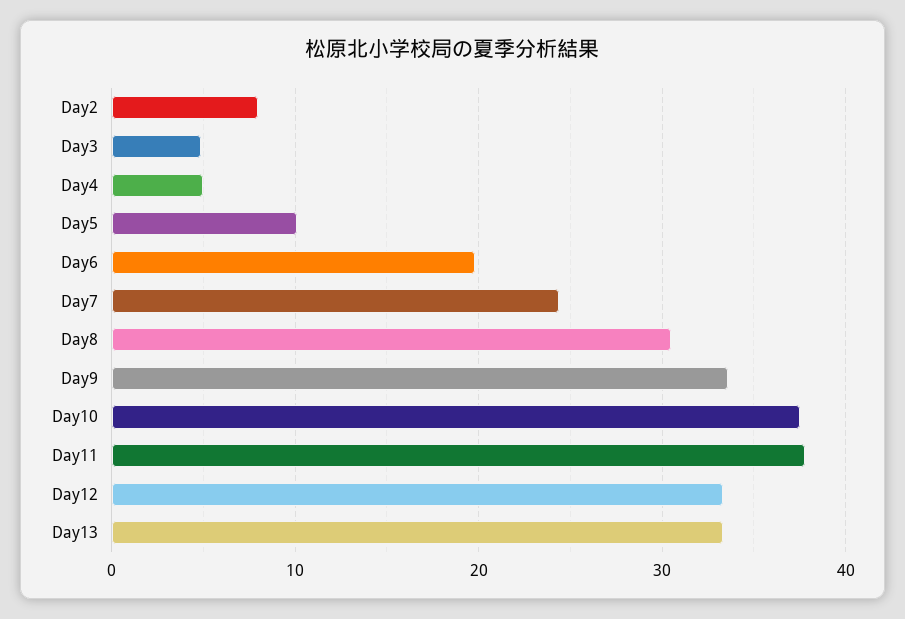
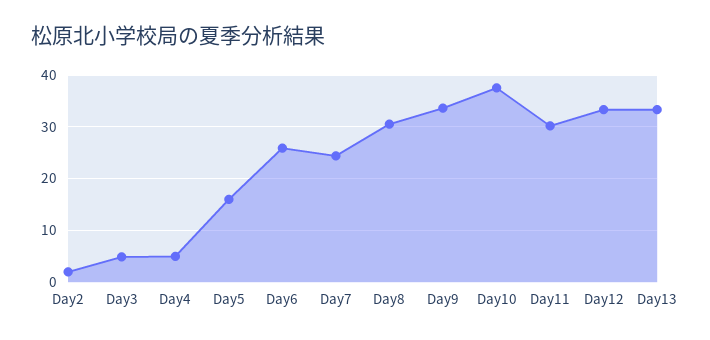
  {
-   "Day2": 8,
+   "Day2": 2,
    "Day3": 5,
    "Day4": 5,
-   "Day5": 10,
+   "Day5": 16,
-   "Day6": 20,
+   "Day6": 26,
    "Day7": 24,
    "Day8": 31,
    "Day9": 34,
    "Day10": 38,
-   "Day11": 38,
+   "Day11": 30,
    "Day12": 33,
    "Day13": 33
  }

